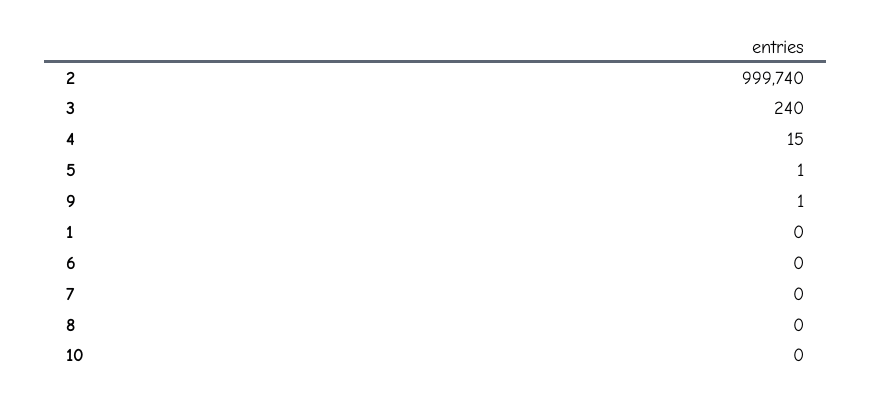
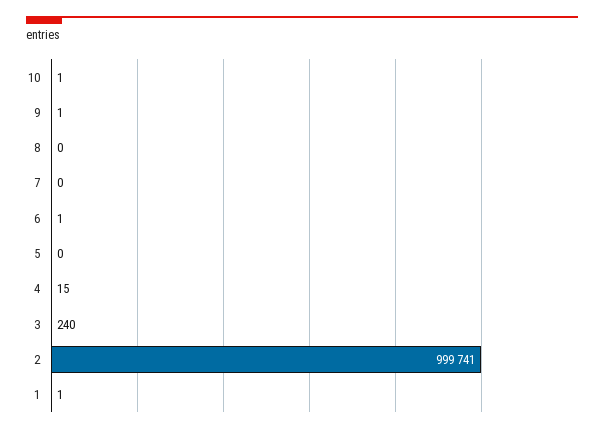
  {
-   "2": 999740,
+   "2": 999741,
    "3": 240,
    "4": 15,
-   "5": 1,
+   "5": 0,
    "9": 1,
-   "1": 0,
+   "1": 1,
-   "6": 0,
+   "6": 1,
    "7": 0,
    "8": 0,
-   "10": 0
+   "10": 1
  }

